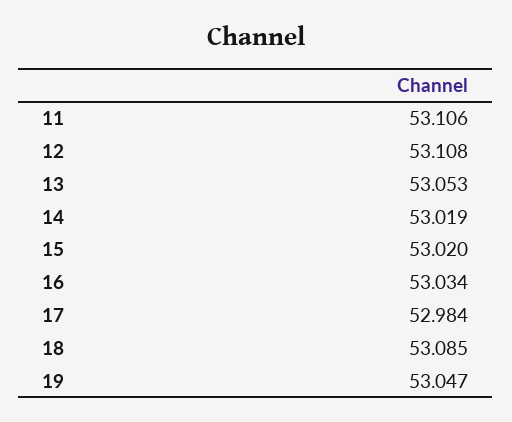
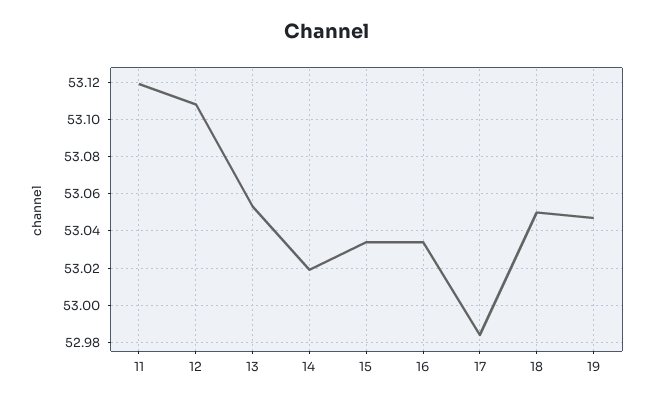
  {
-   "11": 53.106,
+   "11": 53.12,
    "12": 53.108,
    "13": 53.053,
    "14": 53.019,
-   "15": 53.02,
+   "15": 53.035,
    "16": 53.034,
    "17": 52.984,
-   "18": 53.085,
+   "18": 53.05,
    "19": 53.047
  }

